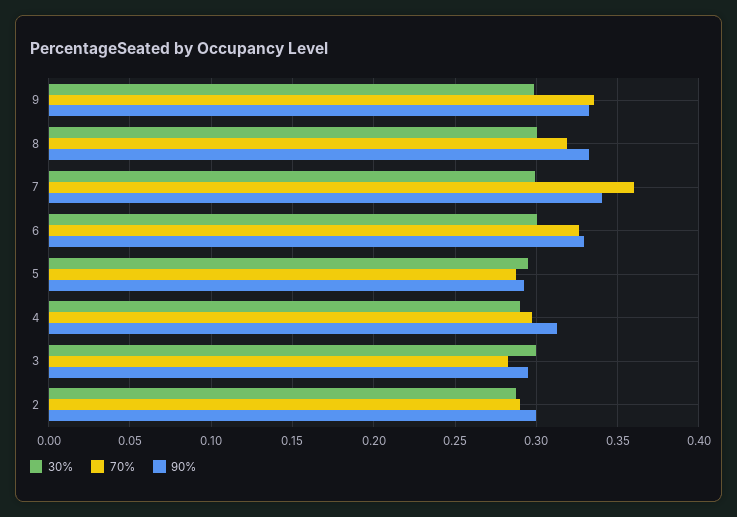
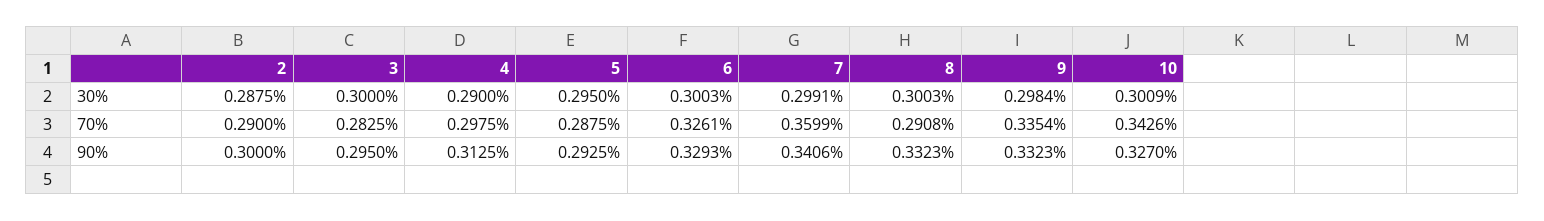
  {
    "30%": {
      "9": 0.2984,
      "8": 0.3003,
      "7": 0.2991,
      "6": 0.3003,
      "5": 0.295,
      "4": 0.29,
      "3": 0.3,
-     "2": 0.2875
+     "2": 0.2875,
+     "10": 0.3009
    },
    "70%": {
      "9": 0.3354,
-     "8": 0.32,
+     "8": 0.2908,
      "7": 0.3599,
      "6": 0.3261,
      "5": 0.2875,
      "4": 0.2975,
      "3": 0.2825,
-     "2": 0.29
+     "2": 0.29,
+     "10": 0.3426
    },
    "90%": {
      "9": 0.3323,
      "8": 0.3323,
      "7": 0.3406,
      "6": 0.3293,
      "5": 0.2925,
      "4": 0.3125,
      "3": 0.295,
-     "2": 0.3
+     "2": 0.3,
+     "10": 0.327
    }
  }

